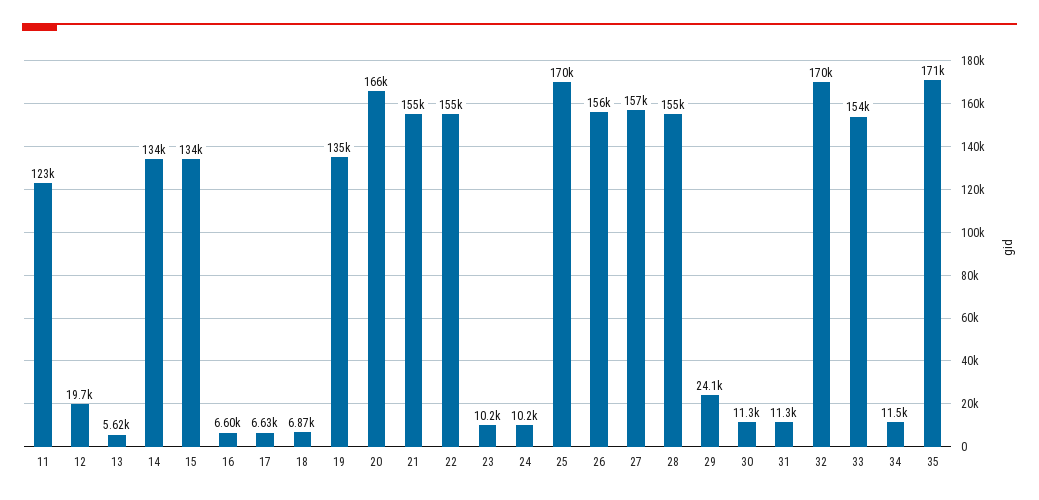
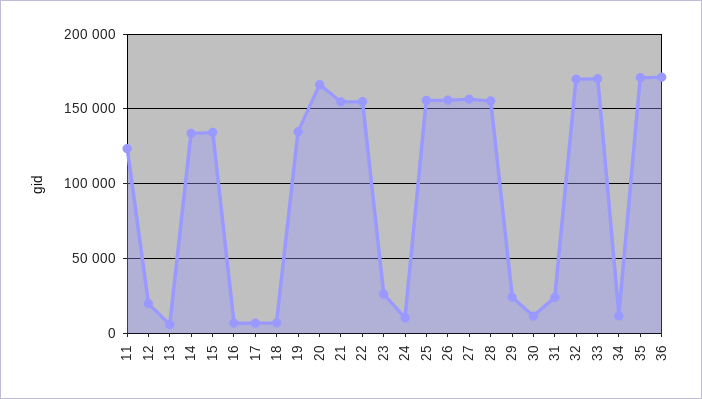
  {
    "11": 123000,
    "12": 19700,
    "13": 5620,
    "14": 134000,
    "15": 134000,
    "16": 6600,
    "17": 6630,
    "18": 6870,
    "19": 135000,
    "20": 166000,
    "21": 155000,
    "22": 155000,
-   "23": 10200,
+   "23": 25000,
    "24": 10200,
-   "25": 170000,
+   "25": 155000,
    "26": 156000,
    "27": 157000,
    "28": 155000,
    "29": 24100,
    "30": 11300,
-   "31": 11300,
+   "31": 25000,
    "32": 170000,
-   "33": 154000,
+   "33": 170000,
    "34": 11500,
-   "35": 171000
+   "35": 171000,
+   "36": 170000
  }

